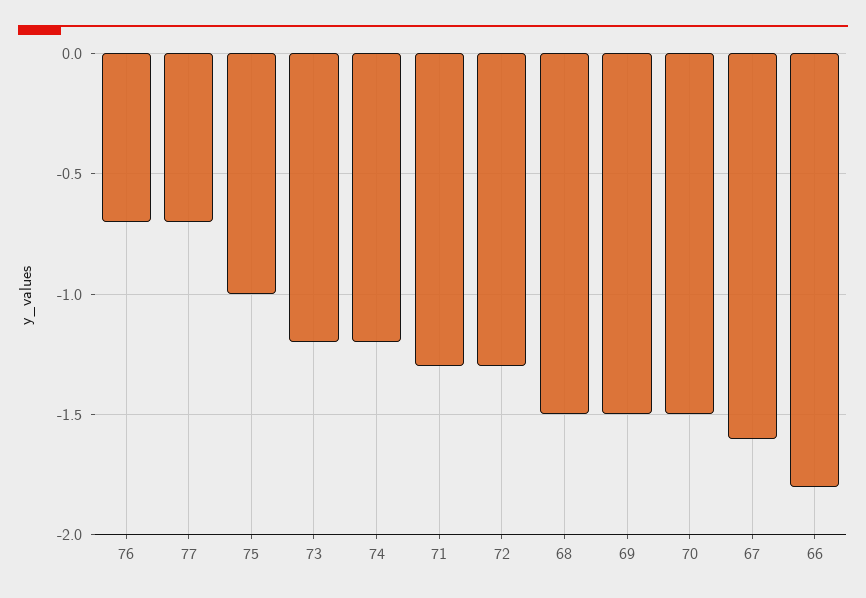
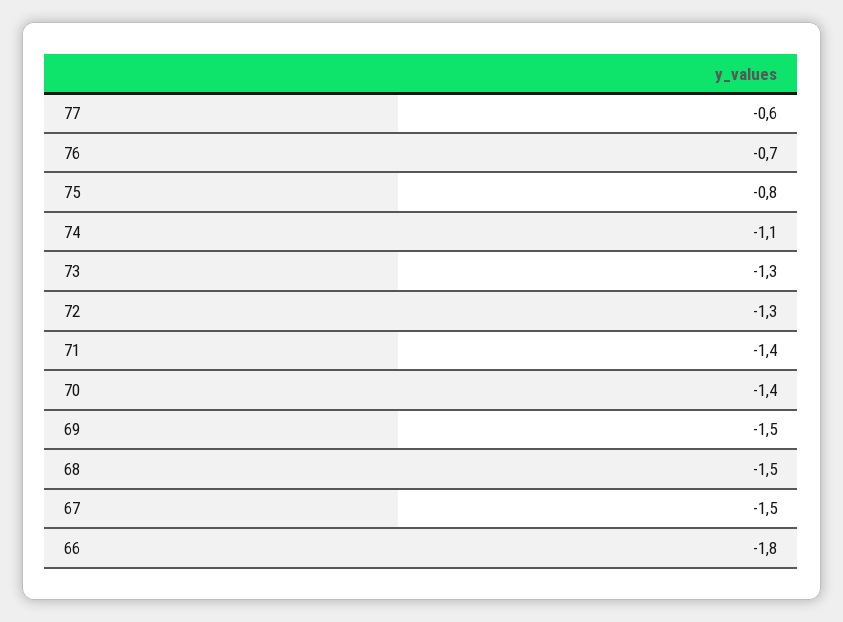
  {
    "76": -0.7,
-   "77": -0.7,
+   "77": -0.6,
-   "75": -1,
+   "75": -0.8,
-   "73": -1.2,
+   "73": -1.3,
-   "74": -1.2,
+   "74": -1.1,
-   "71": -1.3,
+   "71": -1.4,
    "72": -1.3,
    "68": -1.5,
    "69": -1.5,
-   "70": -1.5,
+   "70": -1.4,
-   "67": -1.6,
+   "67": -1.5,
    "66": -1.8
  }

